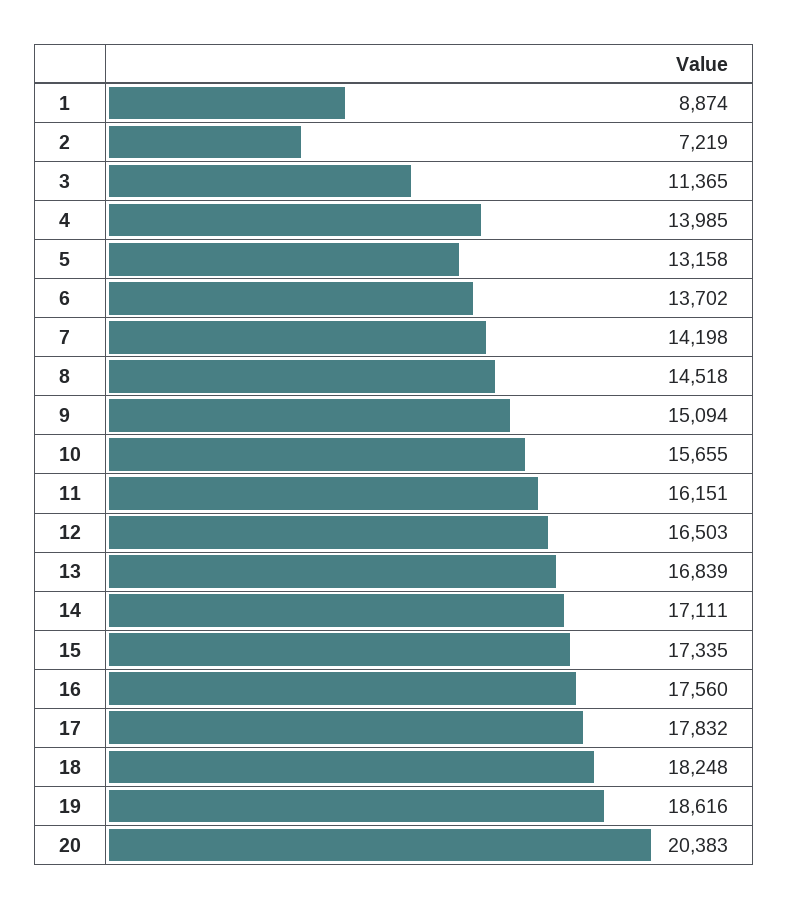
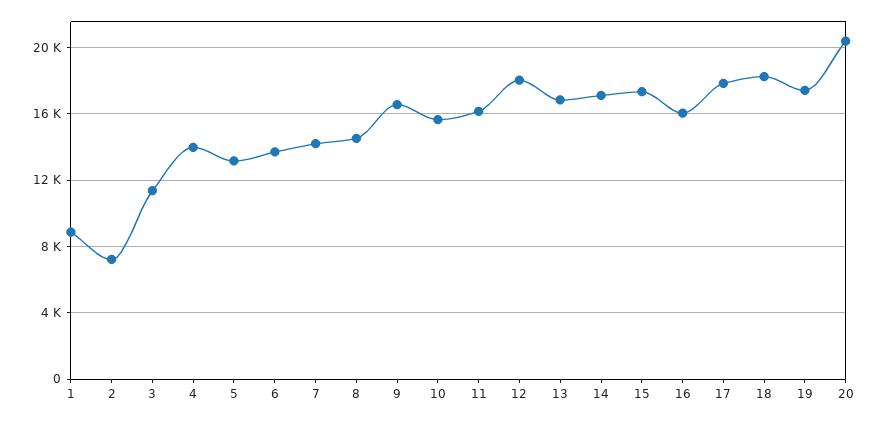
  {
    "1": 8874,
    "2": 7219,
    "3": 11365,
    "4": 13985,
    "5": 13158,
    "6": 13702,
    "7": 14198,
    "8": 14518,
-   "9": 15094,
+   "9": 16500,
    "10": 15655,
    "11": 16151,
-   "12": 16503,
+   "12": 18000,
    "13": 16839,
    "14": 17111,
    "15": 17335,
-   "16": 17560,
+   "16": 16000,
    "17": 17832,
    "18": 18248,
-   "19": 18616,
+   "19": 17500,
    "20": 20383
  }

